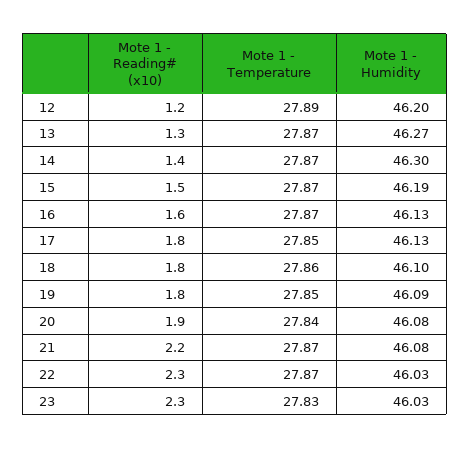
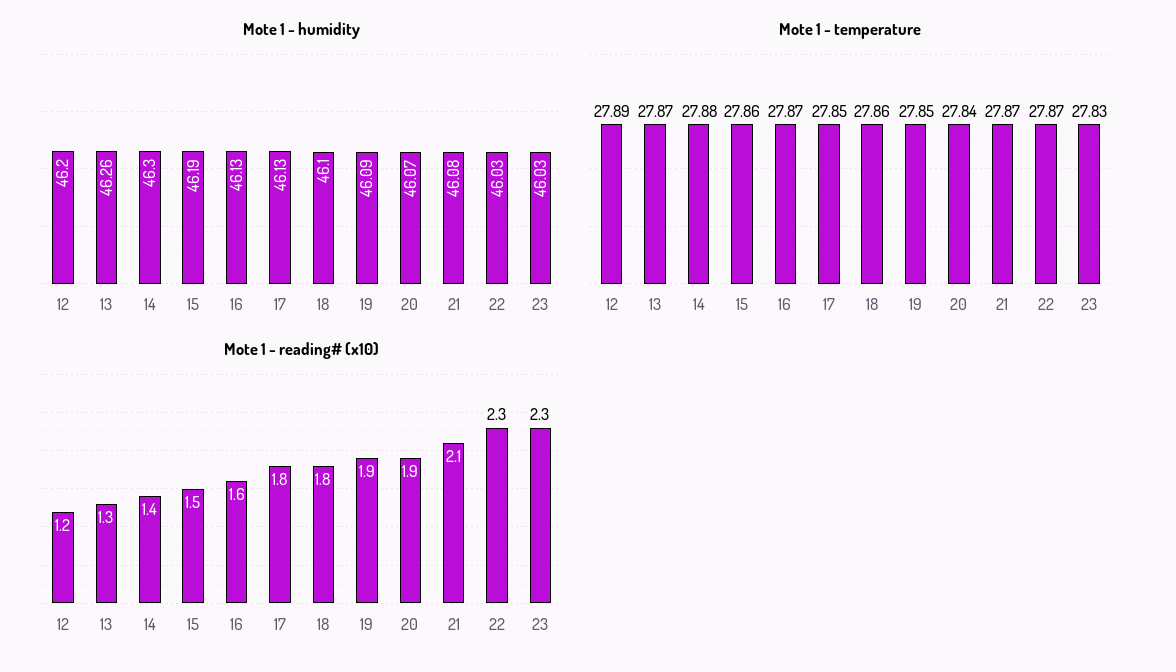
  {
    "Mote 1 - Reading# (x10)": {
      "12": 1.2,
      "13": 1.3,
      "14": 1.4,
      "15": 1.5,
      "16": 1.6,
      "17": 1.8,
      "18": 1.8,
-     "19": 1.8,
+     "19": 1.9,
      "20": 1.9,
-     "21": 2.2,
+     "21": 2.1,
      "22": 2.3,
      "23": 2.3
    },
    "Mote 1 - Temperature": {
      "12": 27.89,
      "13": 27.87,
-     "14": 27.87,
+     "14": 27.88,
-     "15": 27.87,
+     "15": 27.86,
      "16": 27.87,
      "17": 27.85,
      "18": 27.86,
      "19": 27.85,
      "20": 27.84,
      "21": 27.87,
      "22": 27.87,
      "23": 27.83
    },
    "Mote 1 - Humidity": {
      "12": 46.2,
-     "13": 46.27,
+     "13": 46.26,
      "14": 46.3,
      "15": 46.19,
      "16": 46.13,
      "17": 46.13,
      "18": 46.1,
      "19": 46.09,
-     "20": 46.08,
+     "20": 46.07,
      "21": 46.08,
      "22": 46.03,
      "23": 46.03
    }
  }

